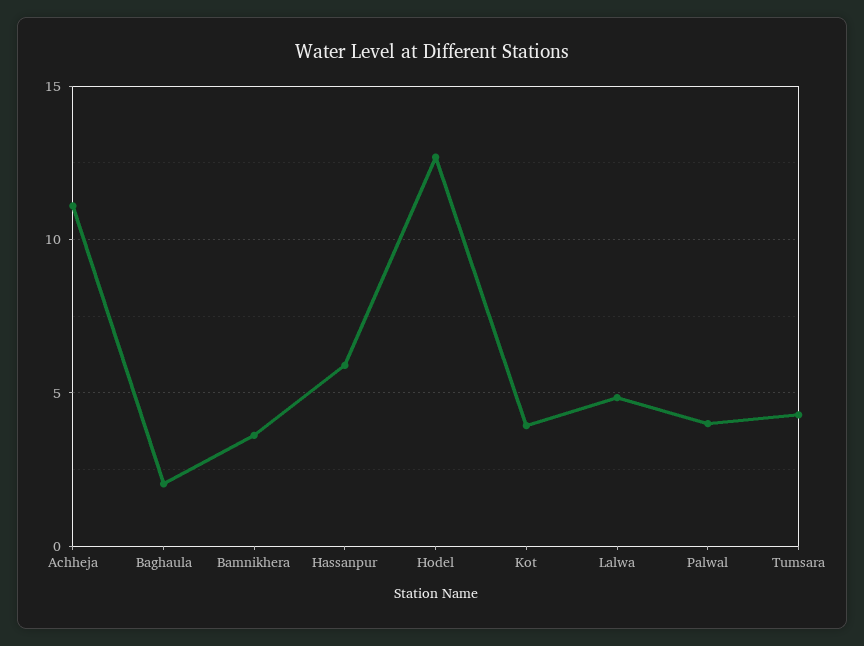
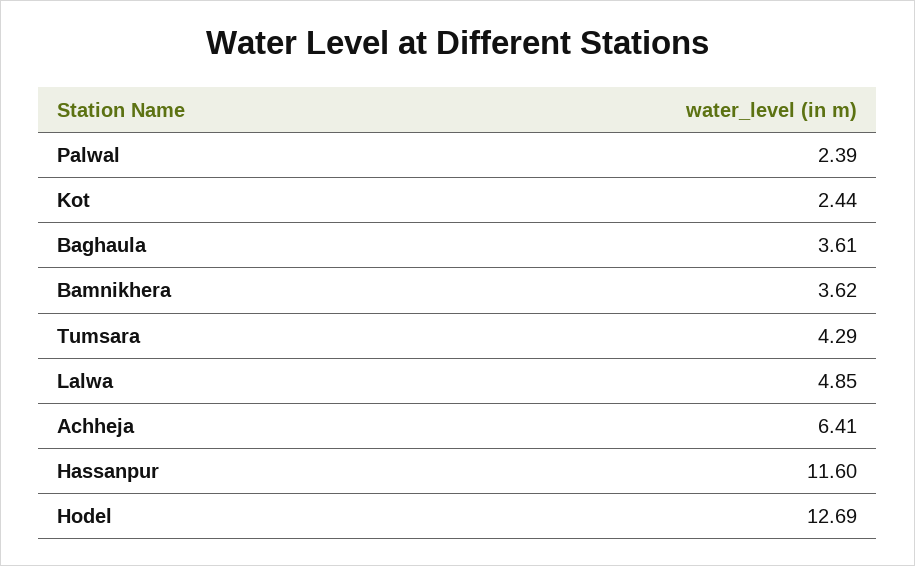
  {
-   "Achheja": 11,
+   "Achheja": 6.41,
-   "Baghaula": 2,
+   "Baghaula": 3.61,
    "Bamnikhera": 3.62,
-   "Hassanpur": 6,
+   "Hassanpur": 11.6,
    "Hodel": 12.69,
-   "Kot": 4,
+   "Kot": 2.44,
    "Lalwa": 4.85,
-   "Palwal": 4,
+   "Palwal": 2.39,
    "Tumsara": 4.29
  }

